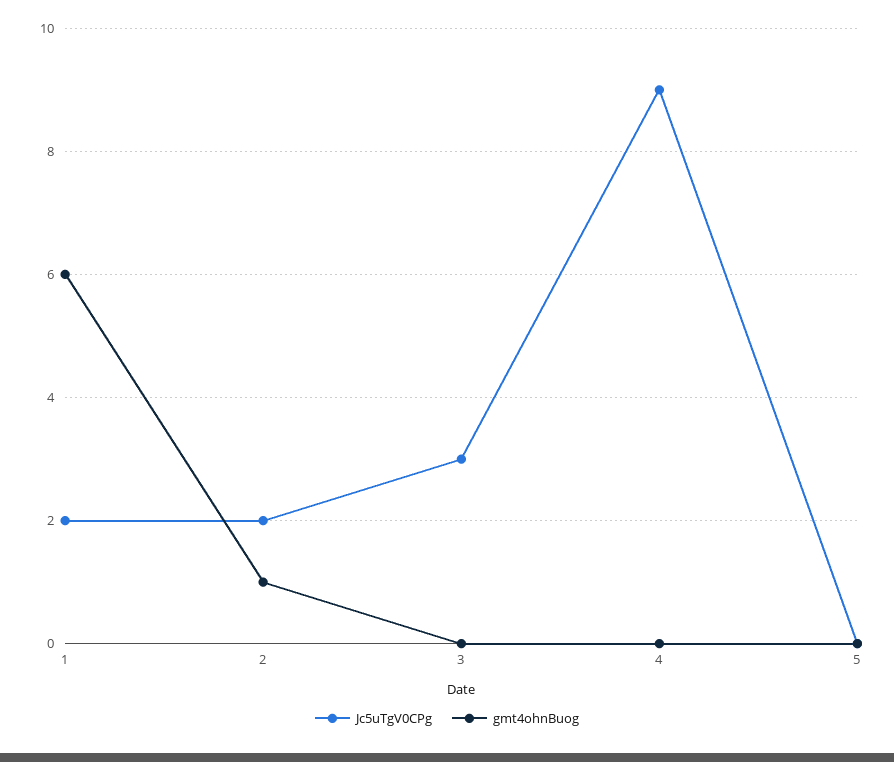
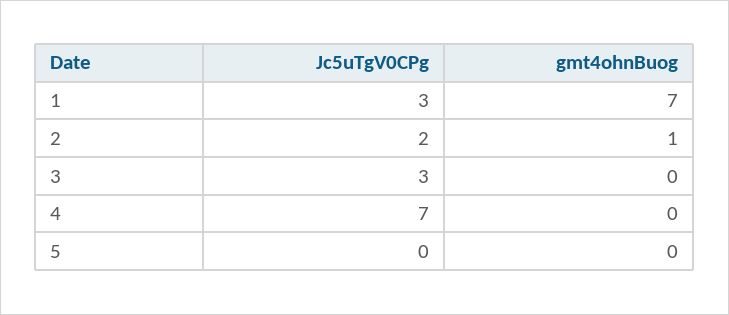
  {
    "Jc5uTgV0CPg": {
-     "1": 2,
+     "1": 3,
      "2": 2,
      "3": 3,
-     "4": 9,
+     "4": 7,
      "5": 0
    },
    "gmt4ohnBuog": {
-     "1": 6,
+     "1": 7,
      "2": 1,
      "3": 0,
      "4": 0,
      "5": 0
    }
  }

